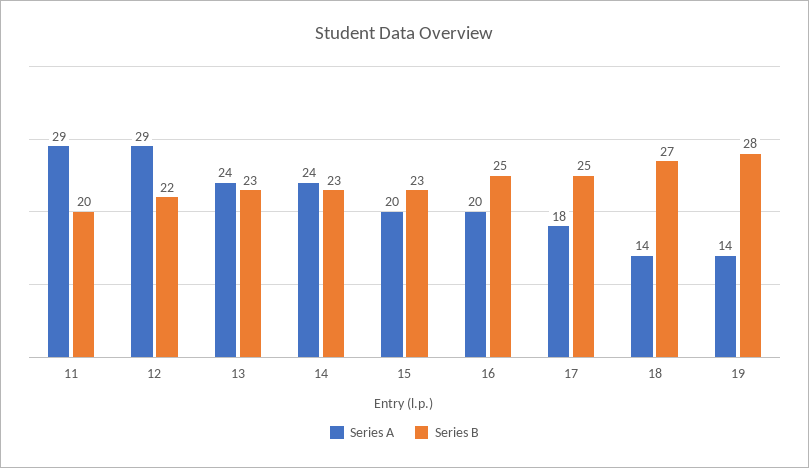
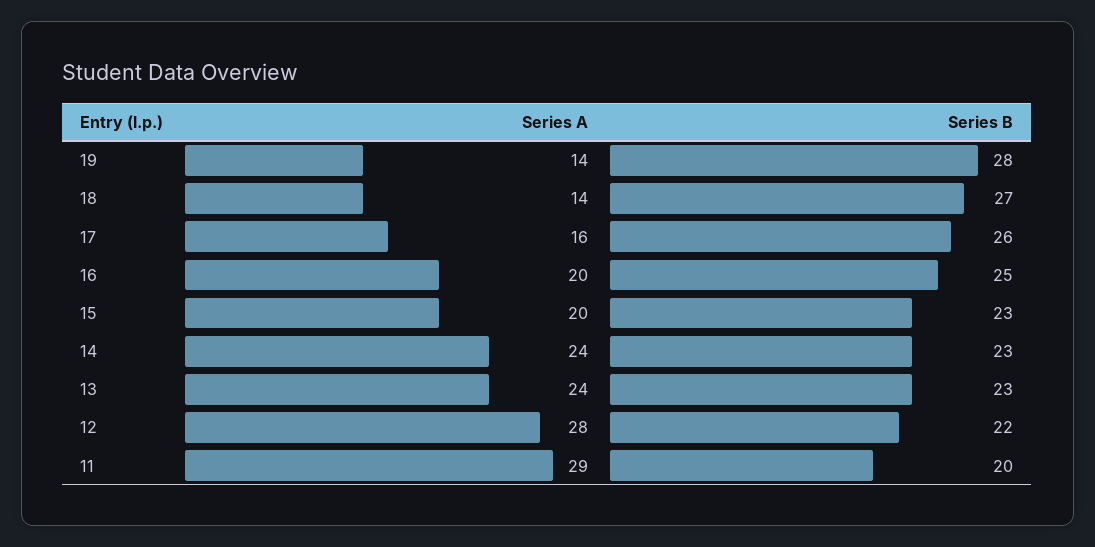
  {
    "Series A": {
      "11": 29,
-     "12": 29,
+     "12": 28,
      "13": 24,
      "14": 24,
      "15": 20,
      "16": 20,
-     "17": 18,
+     "17": 16,
      "18": 14,
      "19": 14
    },
    "Series B": {
      "11": 20,
      "12": 22,
      "13": 23,
      "14": 23,
      "15": 23,
      "16": 25,
-     "17": 25,
+     "17": 26,
      "18": 27,
      "19": 28
    }
  }

